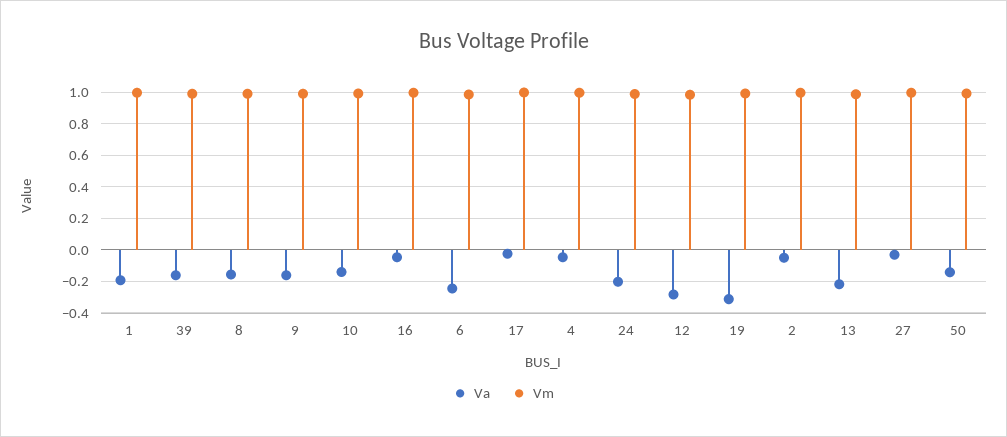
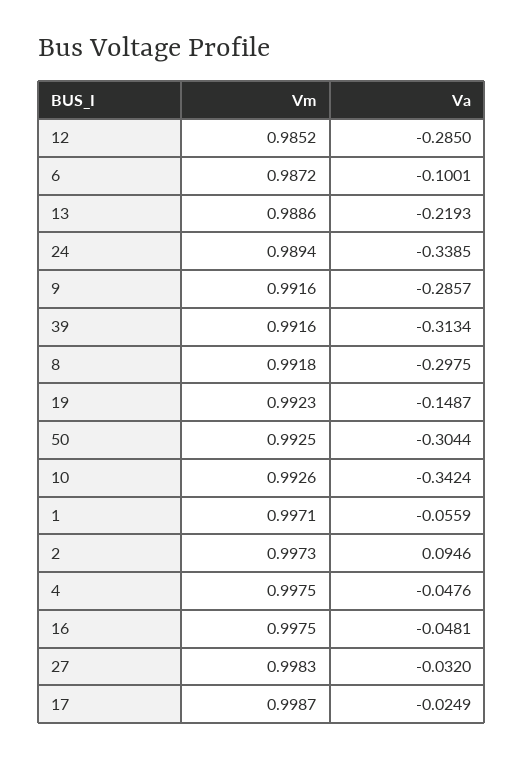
  {
    "Va": {
-     "1": -0.2,
+     "1": -0.0559,
-     "39": -0.15,
+     "39": -0.3134,
-     "8": -0.15,
+     "8": -0.2975,
-     "9": -0.15,
+     "9": -0.2857,
-     "10": -0.15,
+     "10": -0.3424,
      "16": -0.0481,
-     "6": -0.25,
+     "6": -0.1001,
      "17": -0.0249,
      "4": -0.0476,
-     "24": -0.2,
+     "24": -0.3385,
      "12": -0.285,
-     "19": -0.3,
+     "19": -0.1487,
-     "2": -0.05,
+     "2": 0.0946,
      "13": -0.2193,
      "27": -0.032,
-     "50": -0.15
+     "50": -0.3044
    },
    "Vm": {
      "1": 0.9971,
      "39": 0.9916,
      "8": 0.9918,
      "9": 0.9916,
      "10": 0.9926,
      "16": 0.9975,
      "6": 0.9872,
      "17": 0.9987,
      "4": 0.9975,
      "24": 0.9894,
      "12": 0.9852,
      "19": 0.9923,
      "2": 0.9973,
      "13": 0.9886,
      "27": 0.9983,
      "50": 0.9925
    }
  }

